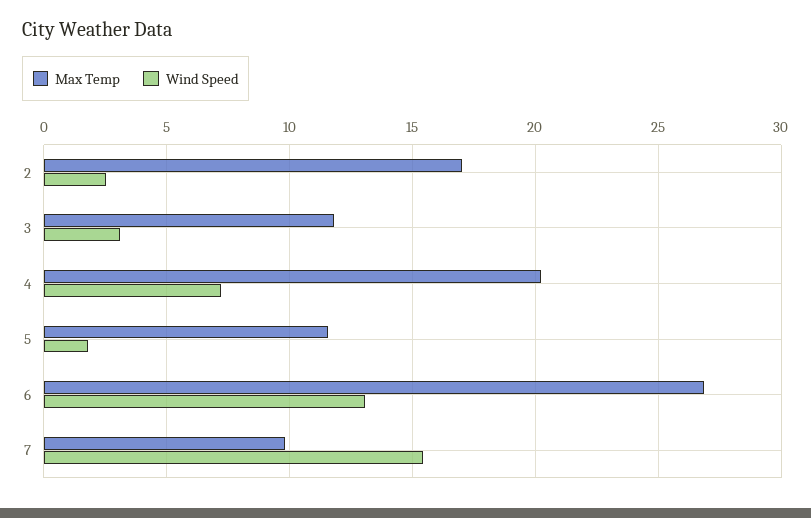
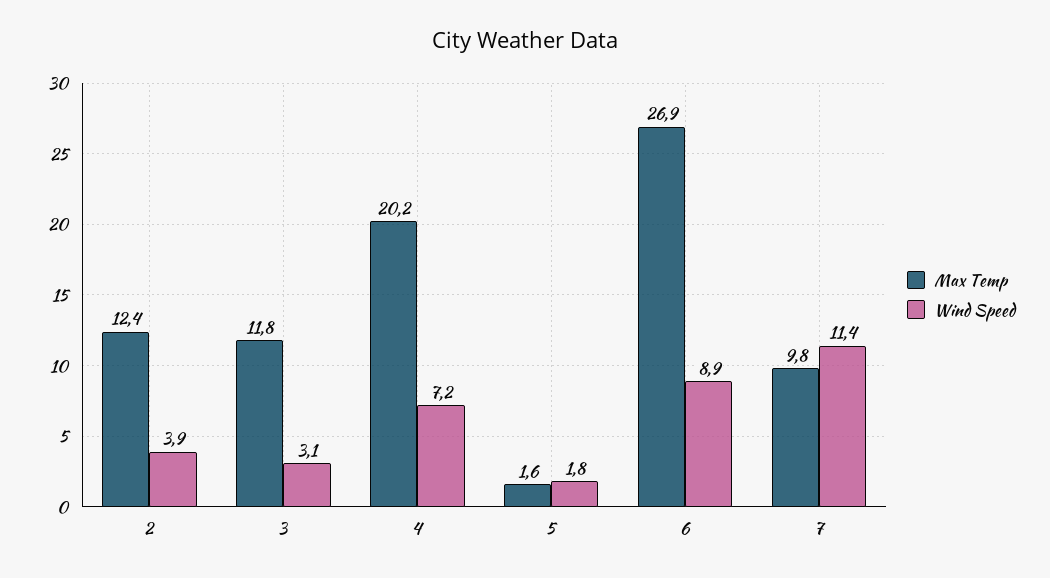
  {
    "Max Temp": {
-     "2": 17,
+     "2": 12.4,
      "3": 11.8,
      "4": 20.2,
-     "5": 11.5,
+     "5": 1.6,
      "6": 26.9,
      "7": 9.8
    },
    "Wind Speed": {
-     "2": 2.5,
+     "2": 3.9,
      "3": 3.1,
      "4": 7.2,
      "5": 1.8,
-     "6": 13,
+     "6": 8.9,
-     "7": 15.5
+     "7": 11.4
    }
  }

